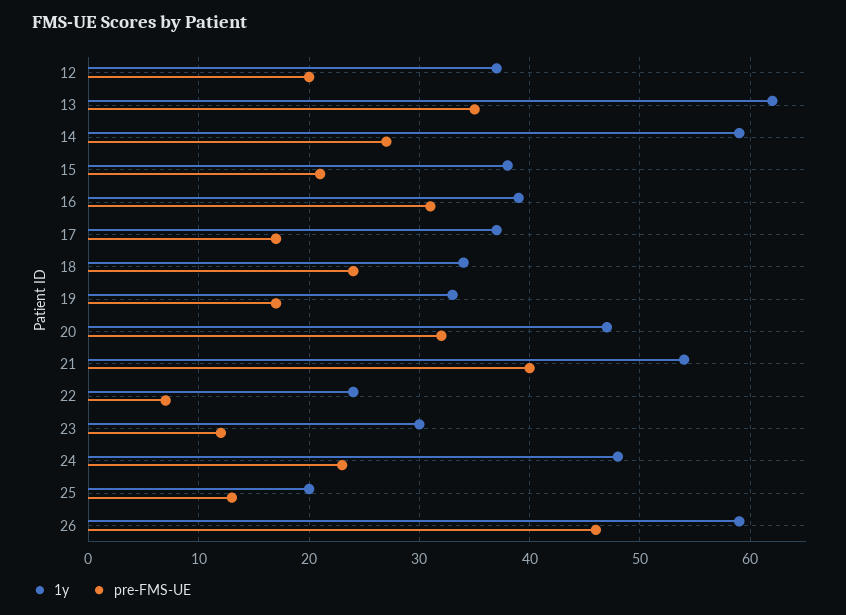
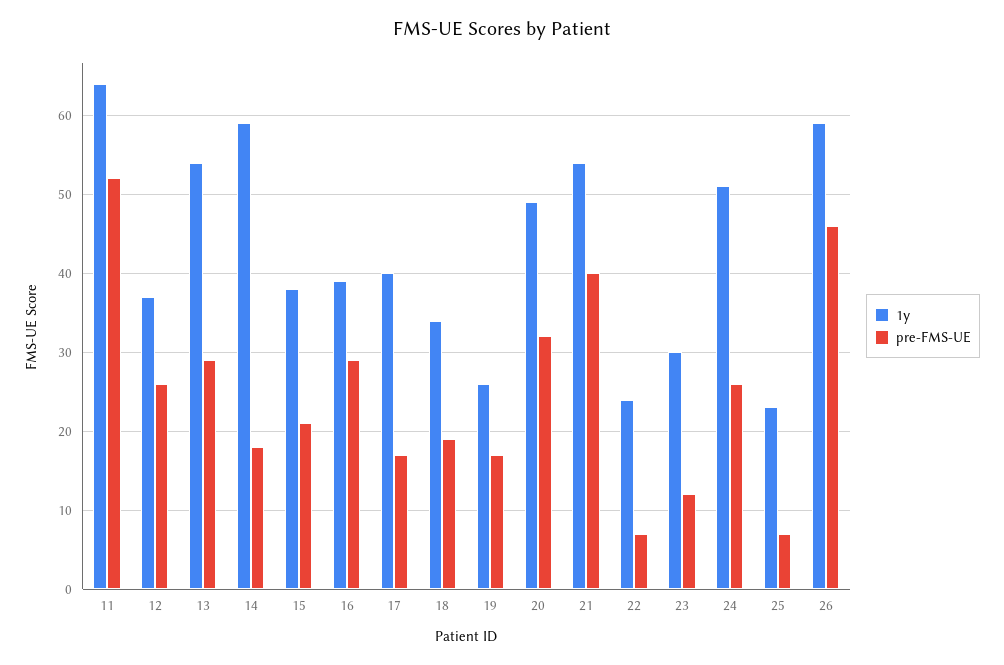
  {
    "1y": {
      "12": 37,
-     "13": 62,
+     "13": 54,
      "14": 59,
      "15": 38,
      "16": 39,
-     "17": 37,
+     "17": 40,
      "18": 34,
-     "19": 33,
+     "19": 26,
-     "20": 47,
+     "20": 49,
      "21": 54,
      "22": 24,
      "23": 30,
-     "24": 48,
+     "24": 51,
-     "25": 20,
+     "25": 23,
-     "26": 59
+     "26": 59,
+     "11": 64
    },
    "pre-FMS-UE": {
-     "12": 20,
+     "12": 26,
-     "13": 35,
+     "13": 29,
-     "14": 27,
+     "14": 18,
      "15": 21,
-     "16": 31,
+     "16": 29,
      "17": 17,
-     "18": 24,
+     "18": 19,
      "19": 17,
      "20": 32,
      "21": 40,
      "22": 7,
      "23": 12,
-     "24": 23,
+     "24": 26,
-     "25": 13,
+     "25": 7,
-     "26": 46
+     "26": 46,
+     "11": 52
    }
  }

